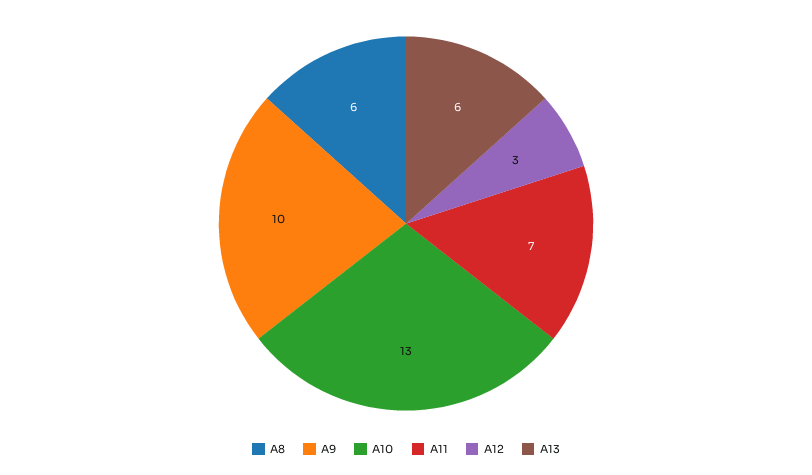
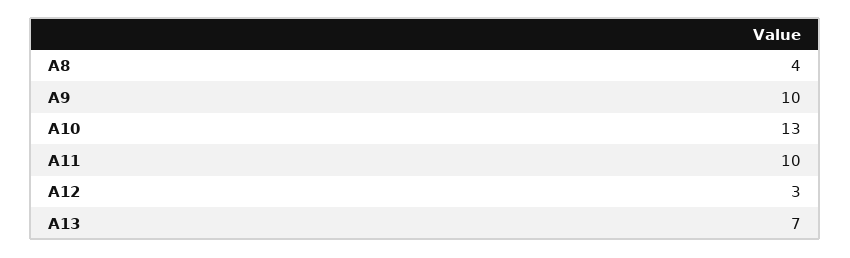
  {
-   "A8": 6,
+   "A8": 4,
    "A9": 10,
    "A10": 13,
-   "A11": 7,
+   "A11": 10,
    "A12": 3,
-   "A13": 6
+   "A13": 7
  }

